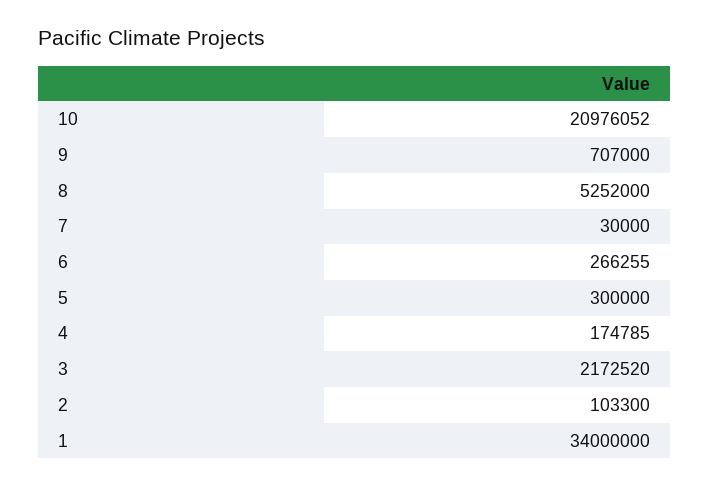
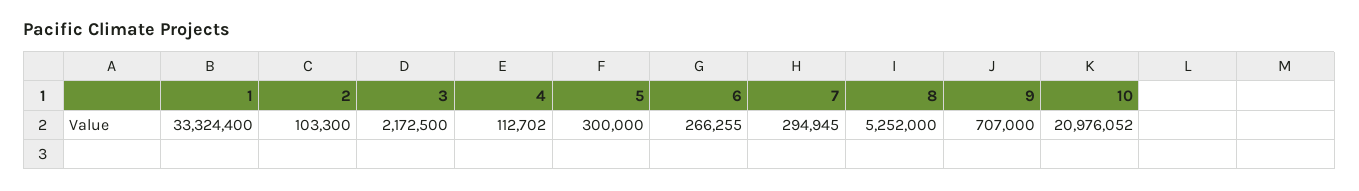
  {
    "10": 20976052,
    "9": 707000,
    "8": 5252000,
-   "7": 30000,
+   "7": 294945,
    "6": 266255,
    "5": 300000,
-   "4": 174785,
+   "4": 112702,
-   "3": 2172520,
+   "3": 2172500,
    "2": 103300,
-   "1": 34000000
+   "1": 33324400
  }

